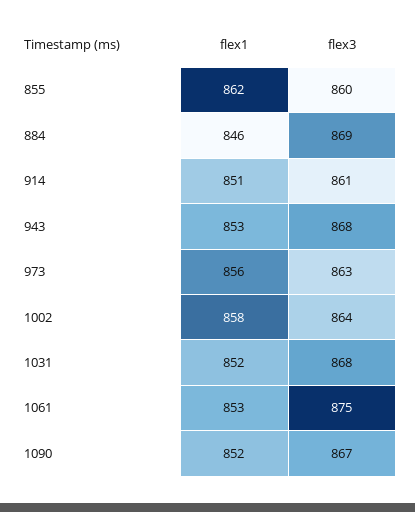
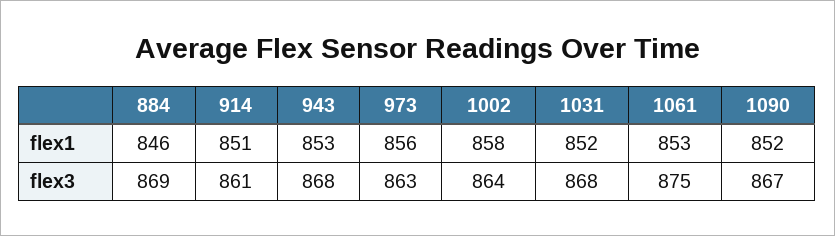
  {
    "flex1": {
-     "855": 862,
      "884": 846,
      "914": 851,
      "943": 853,
      "973": 856,
      "1002": 858,
      "1031": 852,
      "1061": 853,
      "1090": 852
    },
    "flex3": {
-     "855": 860,
      "884": 869,
      "914": 861,
      "943": 868,
      "973": 863,
      "1002": 864,
      "1031": 868,
      "1061": 875,
      "1090": 867
    }
  }

